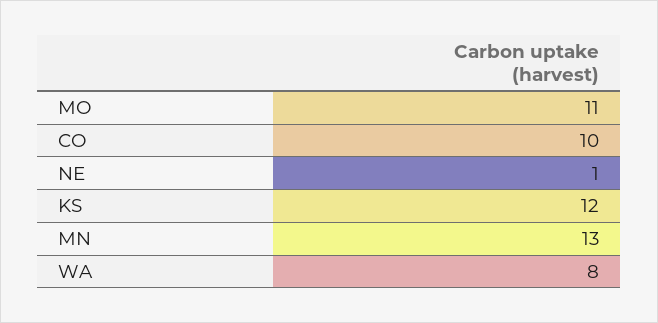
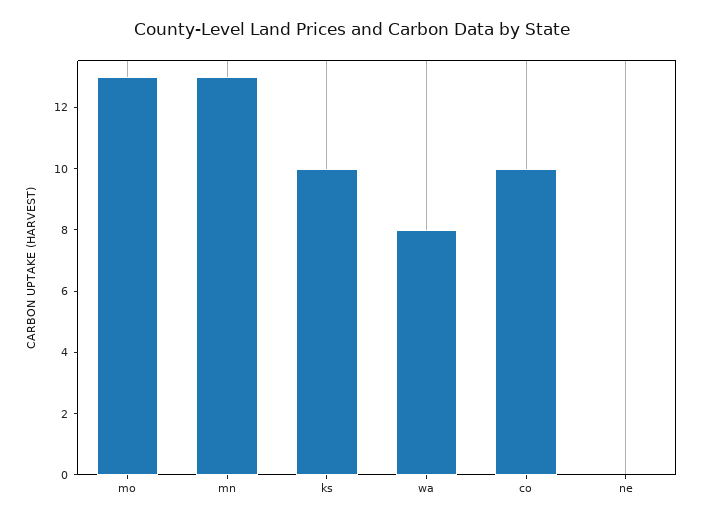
  {
-   "MO": 11,
+   "MO": 13,
    "CO": 10,
-   "NE": 1,
+   "NE": 0,
-   "KS": 12,
+   "KS": 10,
    "MN": 13,
    "WA": 8
  }

